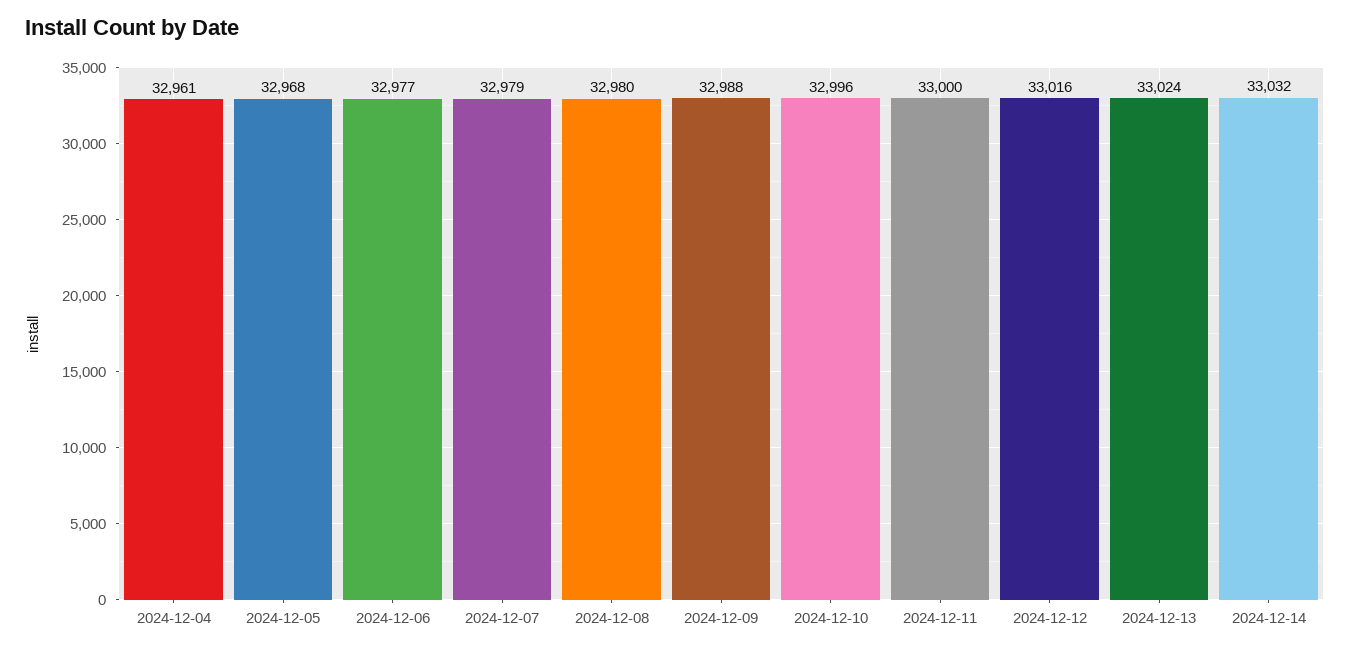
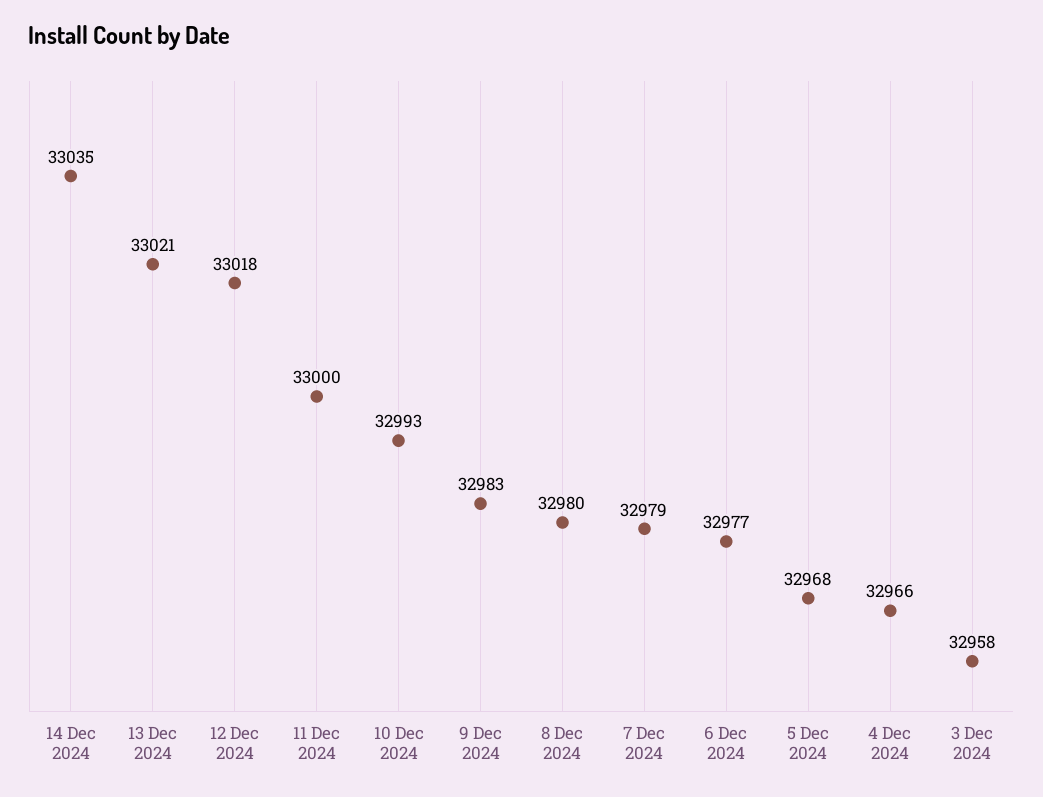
  {
-   "2024-12-04": 32961,
+   "2024-12-04": 32966,
    "2024-12-05": 32968,
    "2024-12-06": 32977,
    "2024-12-07": 32979,
    "2024-12-08": 32980,
-   "2024-12-09": 32988,
+   "2024-12-09": 32983,
-   "2024-12-10": 32996,
+   "2024-12-10": 32993,
    "2024-12-11": 33000,
-   "2024-12-12": 33016,
+   "2024-12-12": 33018,
-   "2024-12-13": 33024,
+   "2024-12-13": 33021,
-   "2024-12-14": 33032
+   "2024-12-14": 33035,
+   "3 Dec 2024": 32958
  }

